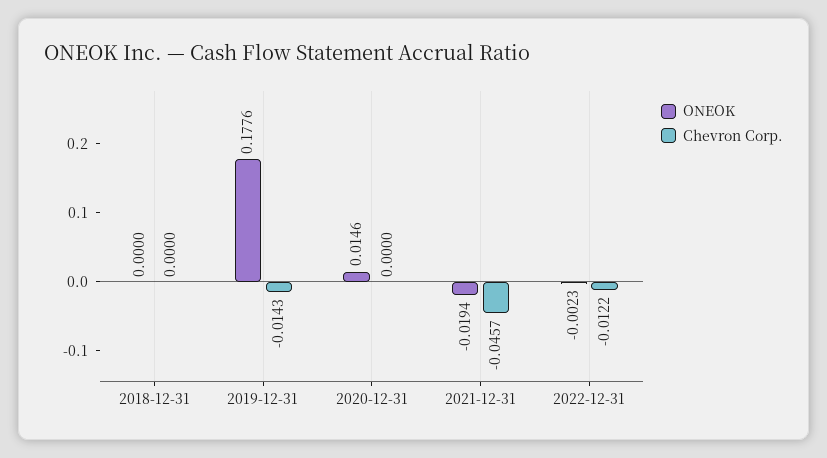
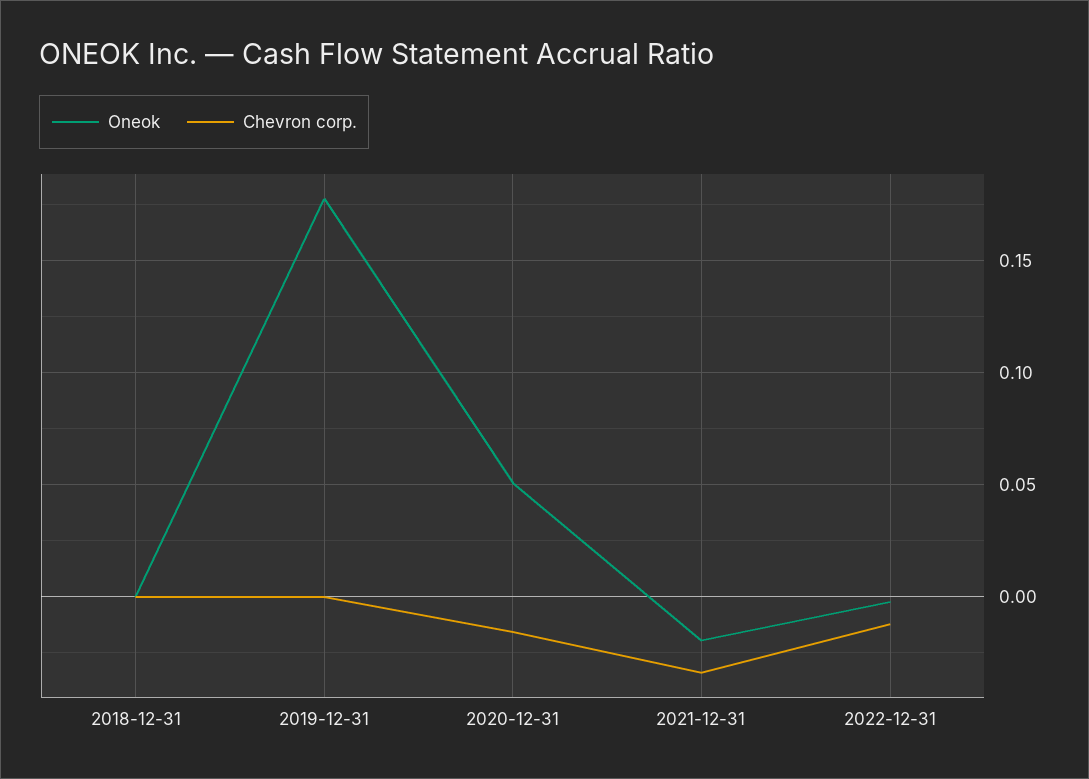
  {
    "ONEOK": {
      "2018-12-31": 0,
      "2019-12-31": 0.1776,
-     "2020-12-31": 0.0146,
+     "2020-12-31": 0.05,
      "2021-12-31": -0.0194,
      "2022-12-31": -0.0023
    },
    "Chevron Corp.": {
      "2018-12-31": 0,
-     "2019-12-31": -0.0143,
+     "2019-12-31": 0,
-     "2020-12-31": 0,
+     "2020-12-31": -0.015,
-     "2021-12-31": -0.0457,
+     "2021-12-31": -0.035,
      "2022-12-31": -0.0122
    }
  }

